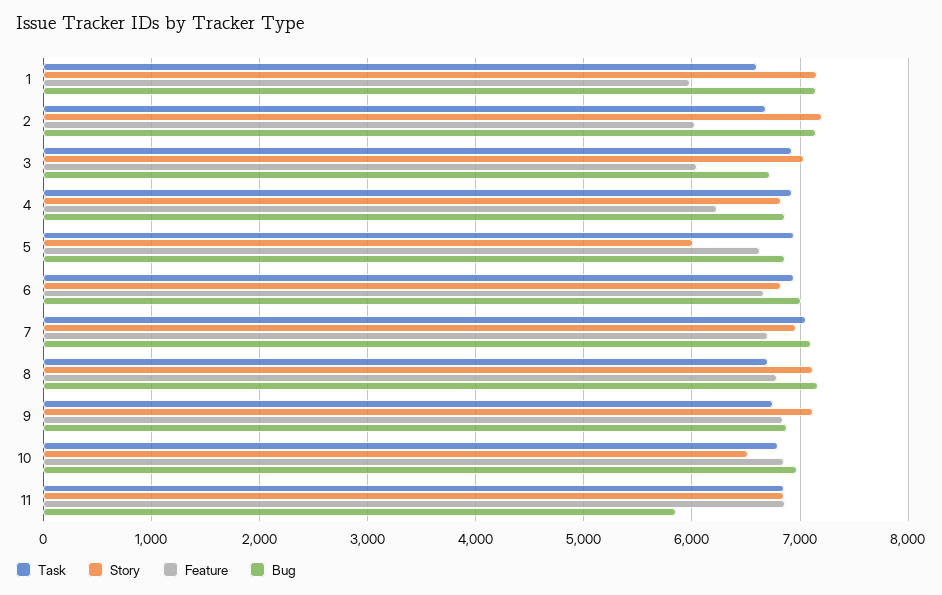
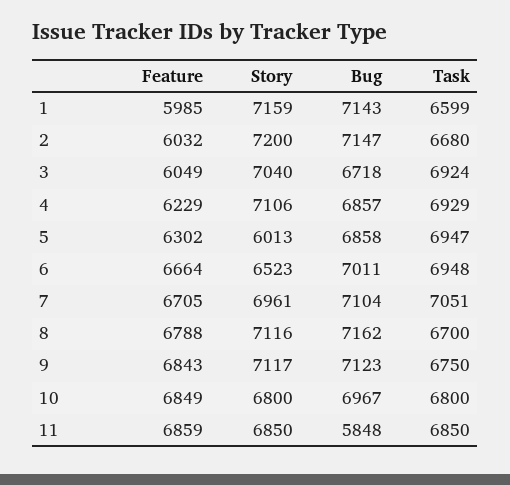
  {
    "Task": {
      "1": 6599,
      "2": 6680,
      "3": 6924,
      "4": 6929,
      "5": 6947,
      "6": 6948,
      "7": 7051,
      "8": 6700,
      "9": 6750,
      "10": 6800,
      "11": 6850
    },
    "Story": {
      "1": 7159,
      "2": 7200,
      "3": 7040,
-     "4": 6800,
+     "4": 7106,
      "5": 6013,
-     "6": 6800,
+     "6": 6523,
      "7": 6961,
      "8": 7116,
      "9": 7117,
-     "10": 6500,
+     "10": 6800,
      "11": 6850
    },
    "Feature": {
      "1": 5985,
      "2": 6032,
      "3": 6049,
      "4": 6229,
-     "5": 6600,
+     "5": 6302,
      "6": 6664,
      "7": 6705,
      "8": 6788,
      "9": 6843,
      "10": 6849,
      "11": 6859
    },
    "Bug": {
      "1": 7143,
      "2": 7147,
      "3": 6718,
      "4": 6857,
      "5": 6858,
      "6": 7011,
      "7": 7104,
      "8": 7162,
-     "9": 6900,
+     "9": 7123,
      "10": 6967,
      "11": 5848
    }
  }

